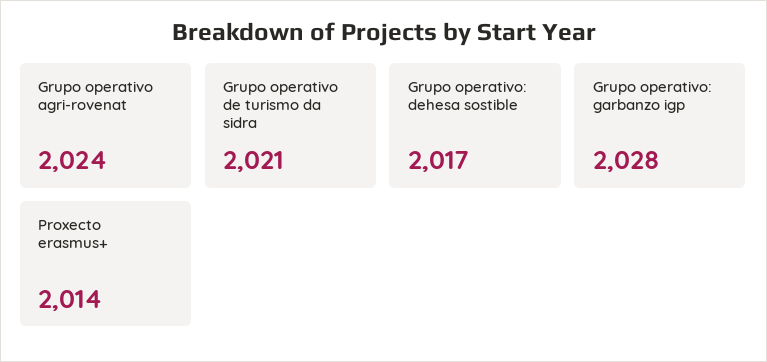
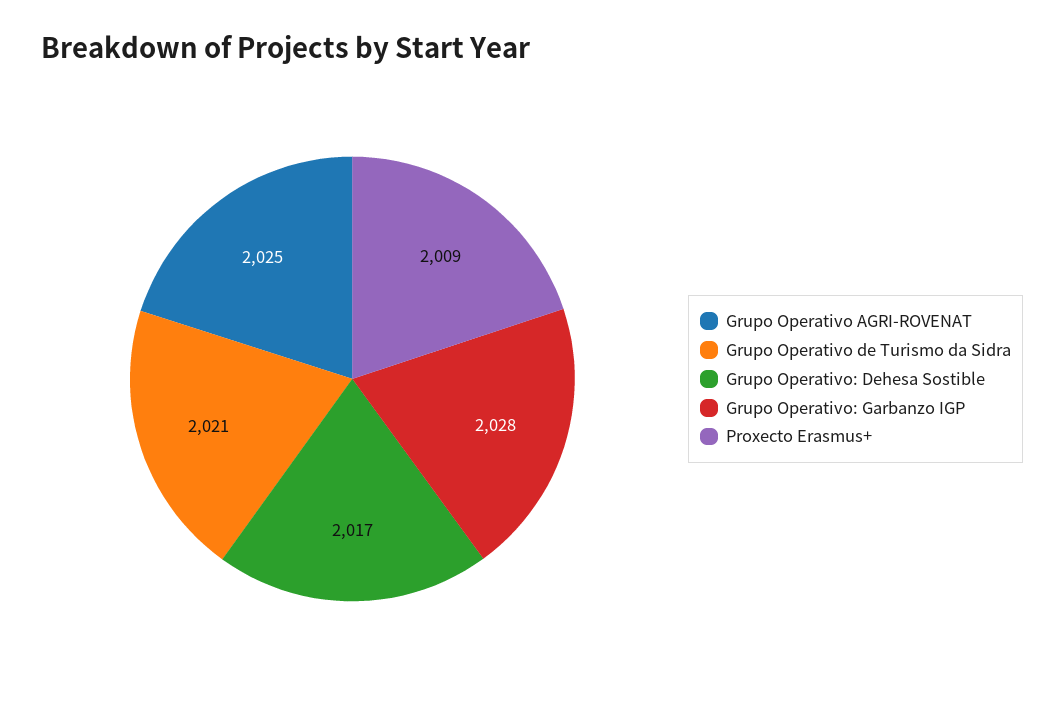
  {
-   "Grupo operativo agri-rovenat": 2024,
+   "Grupo operativo agri-rovenat": 2025,
    "Grupo operativo de turismo da sidra": 2021,
    "Grupo operativo: dehesa sostible": 2017,
    "Grupo operativo: garbanzo igp": 2028,
-   "Proxecto erasmus+": 2014
+   "Proxecto erasmus+": 2009
  }

